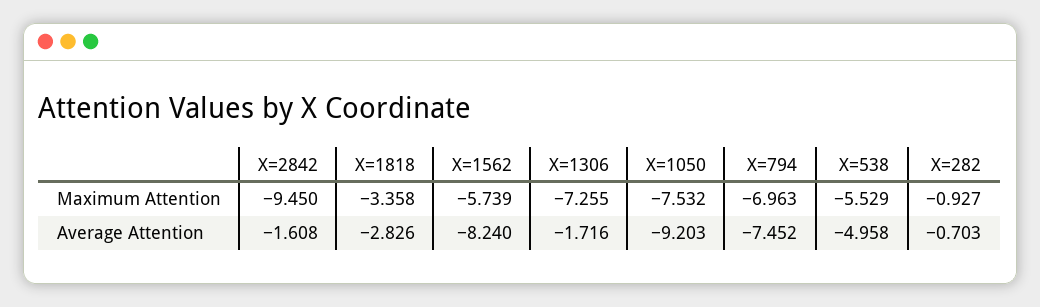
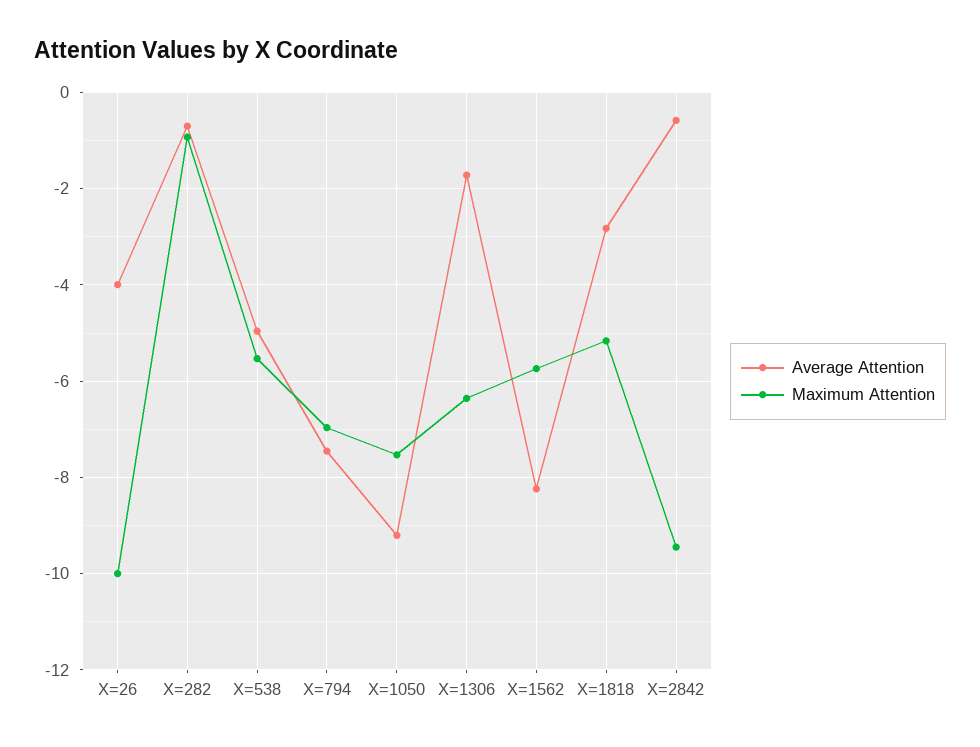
  {
    "Maximum Attention": {
      "X=2842": -9.45,
-     "X=1818": -3.358,
+     "X=1818": -5.2,
      "X=1562": -5.739,
-     "X=1306": -7.255,
+     "X=1306": -6.4,
      "X=1050": -7.532,
      "X=794": -6.963,
      "X=538": -5.529,
-     "X=282": -0.927
+     "X=282": -0.927,
+     "X=26": -10
    },
    "Average Attention": {
-     "X=2842": -1.608,
+     "X=2842": -0.6,
      "X=1818": -2.826,
      "X=1562": -8.24,
      "X=1306": -1.716,
      "X=1050": -9.203,
      "X=794": -7.452,
      "X=538": -4.958,
-     "X=282": -0.703
+     "X=282": -0.703,
+     "X=26": -4
    }
  }

